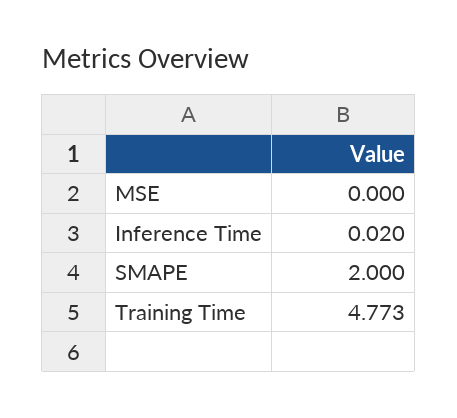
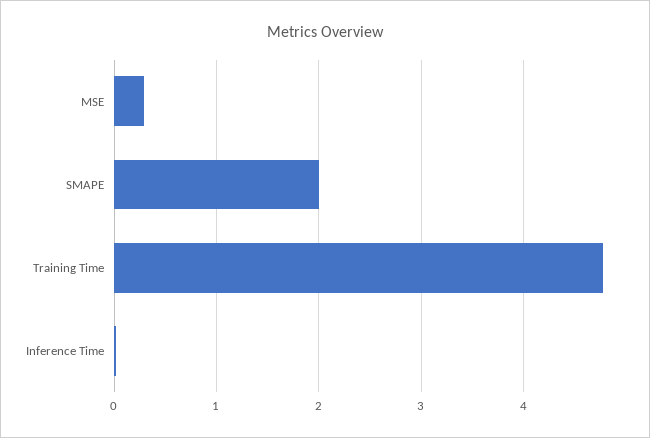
  {
-   "MSE": 0,
+   "MSE": 0.3,
    "Inference Time": 0.02,
    "SMAPE": 2,
    "Training Time": 4.773
  }

